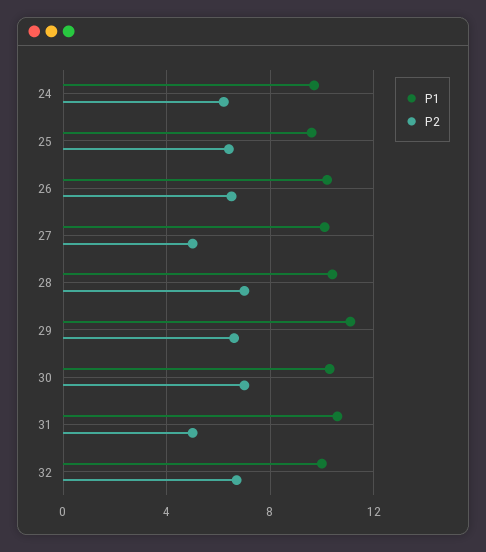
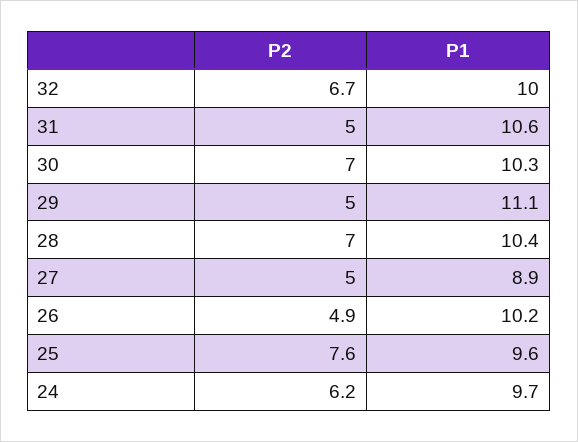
  {
    "P1": {
      "24": 9.7,
      "25": 9.6,
      "26": 10.2,
-     "27": 10,
+     "27": 8.9,
      "28": 10.4,
      "29": 11.1,
      "30": 10.3,
      "31": 10.6,
      "32": 10
    },
    "P2": {
      "24": 6.2,
-     "25": 6.5,
+     "25": 7.6,
-     "26": 6.5,
+     "26": 4.9,
      "27": 5,
      "28": 7,
-     "29": 6.5,
+     "29": 5,
      "30": 7,
      "31": 5,
      "32": 6.7
    }
  }

